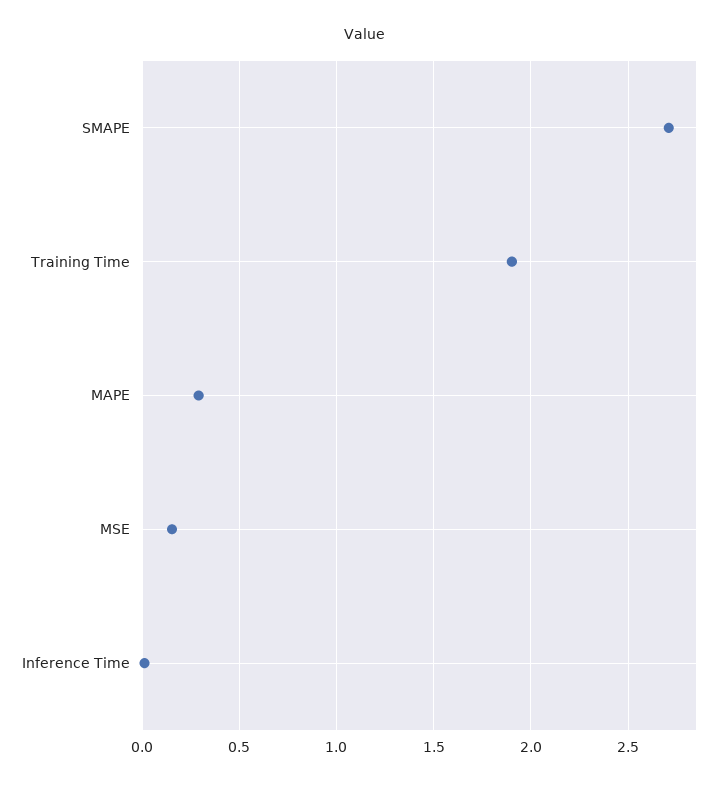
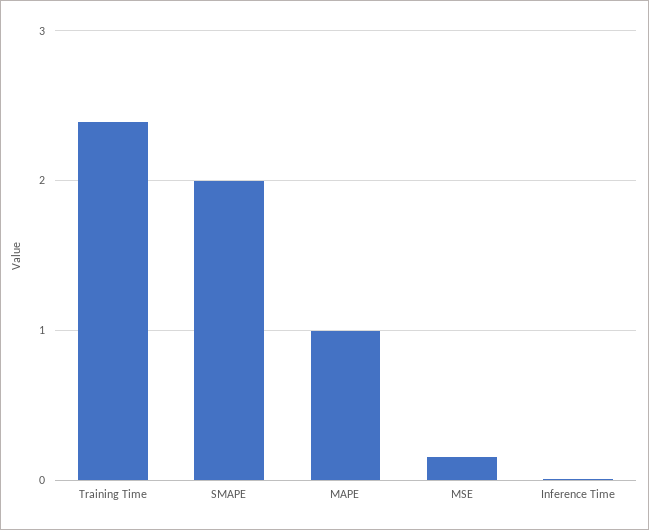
  {
-   "SMAPE": 2.7,
+   "SMAPE": 2,
-   "Training Time": 1.9,
+   "Training Time": 2.4,
-   "MAPE": 0.3,
+   "MAPE": 1,
    "MSE": 0.15,
    "Inference Time": 0
  }

